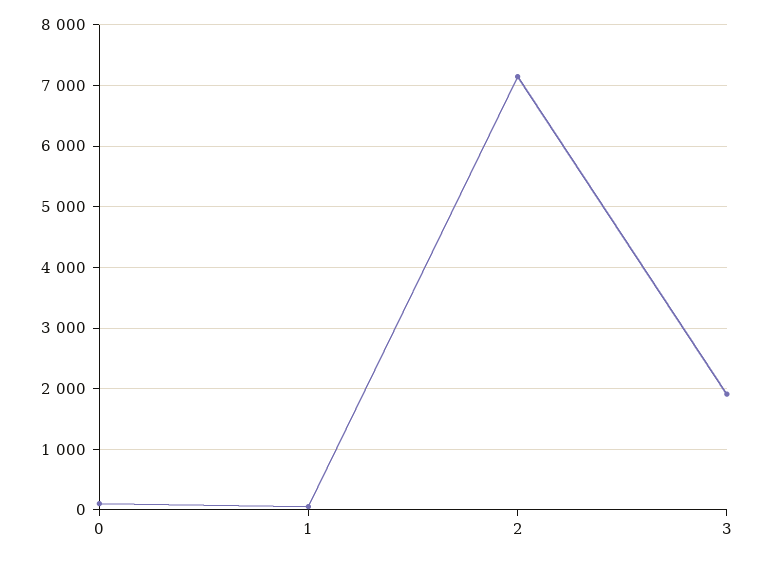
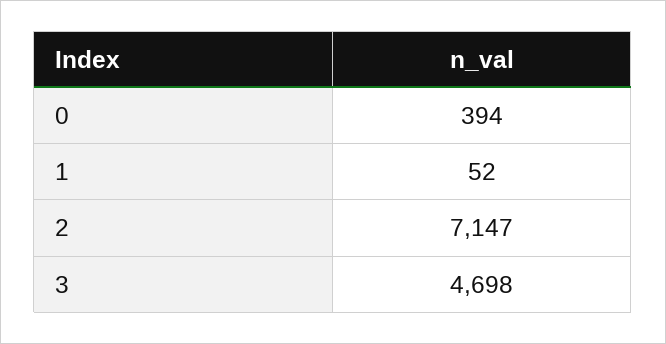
  {
-   "0": 100,
+   "0": 394,
    "1": 52,
    "2": 7147,
-   "3": 1900
+   "3": 4698
  }

